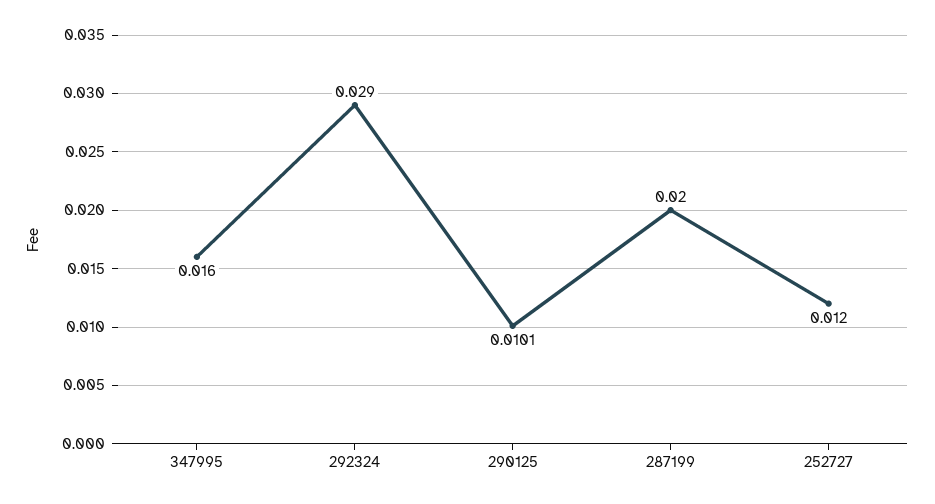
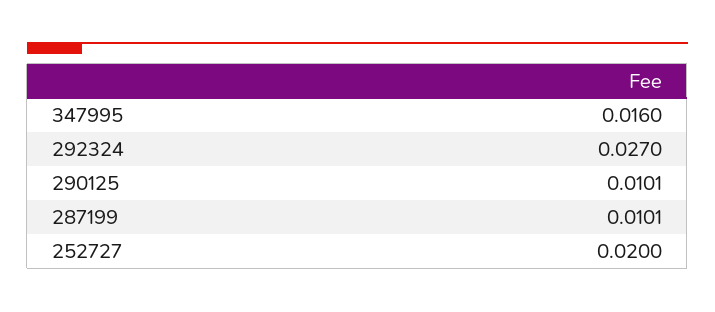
  {
    "347995": 0.016,
-   "292324": 0.029,
+   "292324": 0.027,
    "290125": 0.0101,
-   "287199": 0.02,
+   "287199": 0.0101,
-   "252727": 0.012
+   "252727": 0.02
  }

